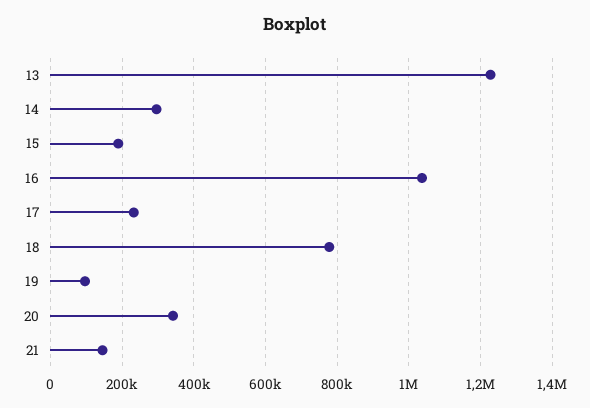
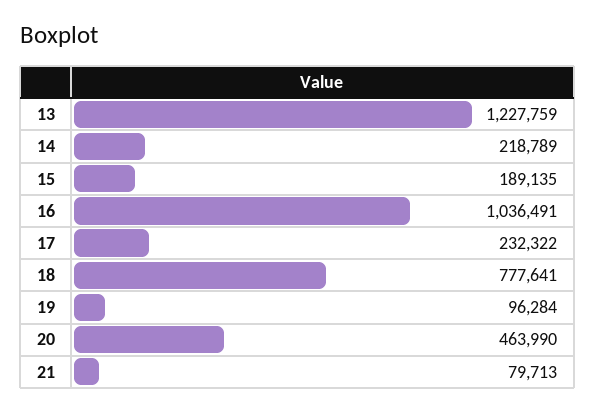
  {
    "13": 1227759,
-   "14": 300000,
+   "14": 218789,
    "15": 189135,
    "16": 1036491,
    "17": 232322,
    "18": 777641,
    "19": 96284,
-   "20": 340000,
+   "20": 463990,
-   "21": 140000
+   "21": 79713
  }

